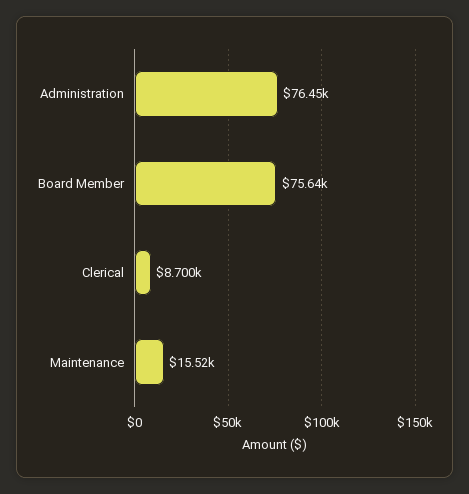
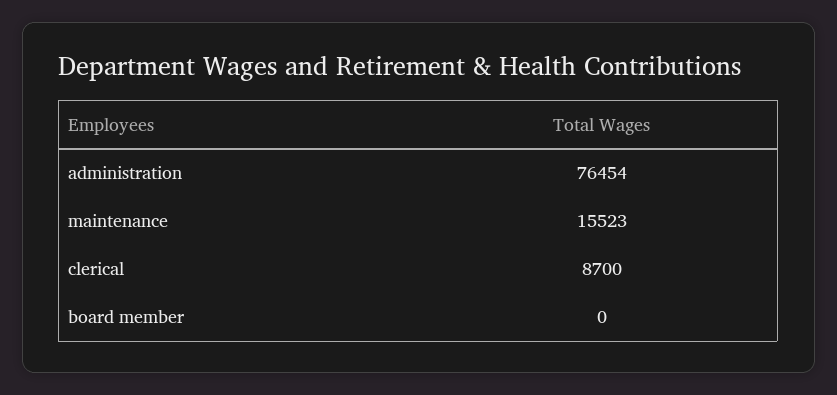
  {
    "Administration": 76454,
-   "Board Member": 75640,
+   "Board Member": 0,
    "Clerical": 8700,
    "Maintenance": 15523
  }

